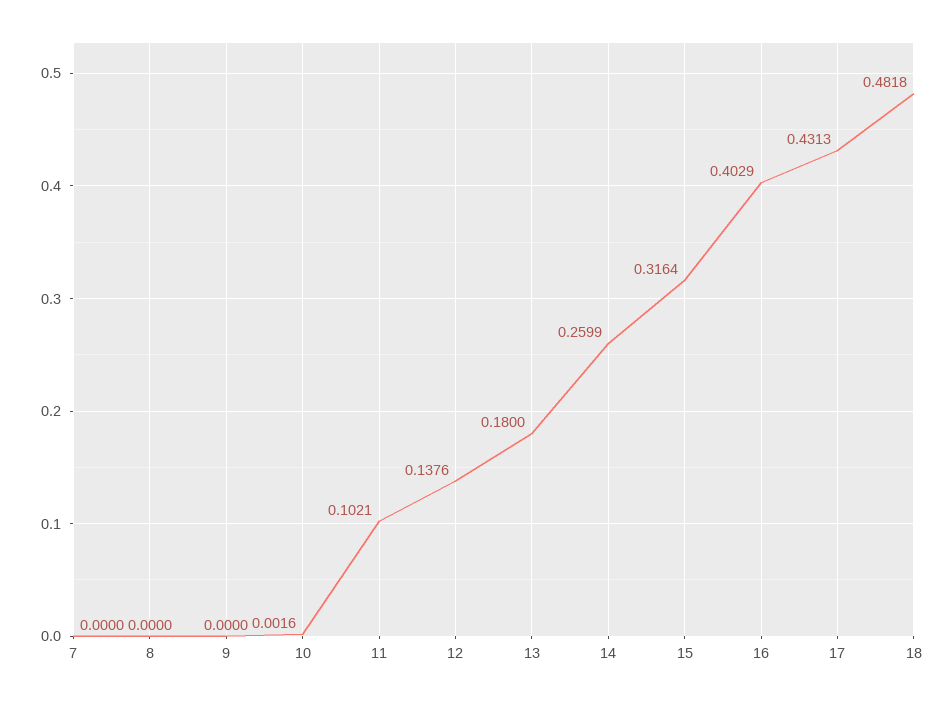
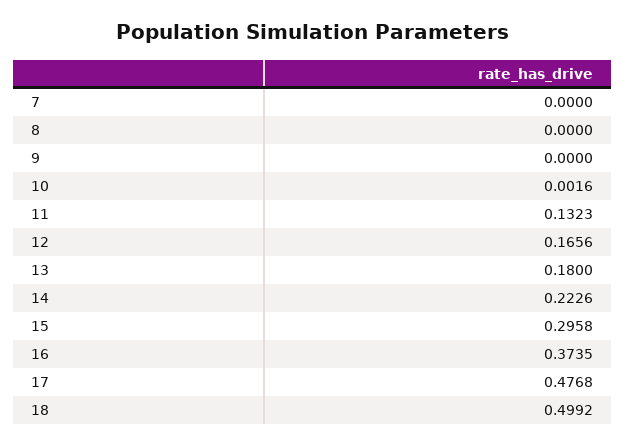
  {
    "7": 0,
    "8": 0,
    "9": 0,
    "10": 0.0016,
-   "11": 0.1021,
+   "11": 0.1323,
-   "12": 0.1376,
+   "12": 0.1656,
    "13": 0.18,
-   "14": 0.2599,
+   "14": 0.2226,
-   "15": 0.3164,
+   "15": 0.2958,
-   "16": 0.4029,
+   "16": 0.3735,
-   "17": 0.4313,
+   "17": 0.4768,
-   "18": 0.4818
+   "18": 0.4992
  }

